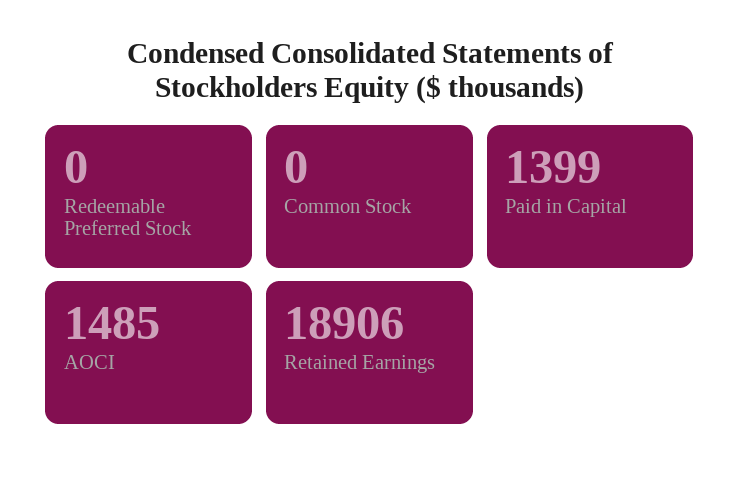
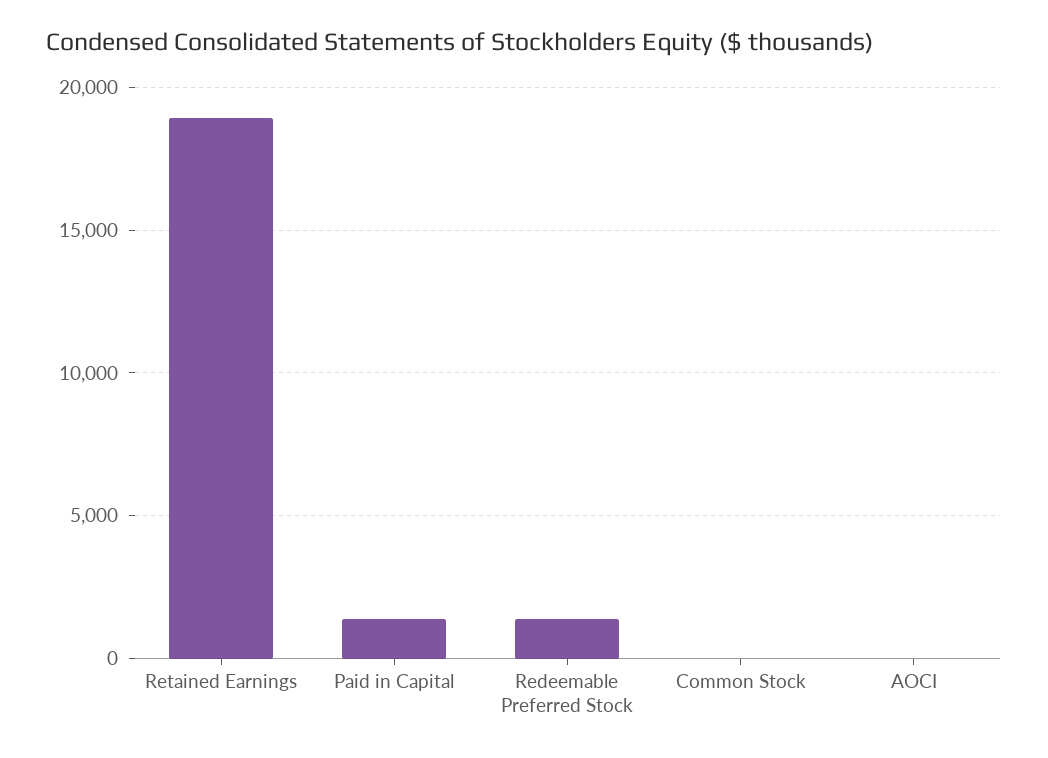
  {
-   "Redeemable Preferred Stock": 0,
+   "Redeemable Preferred Stock": 1500,
    "Common Stock": 0,
    "Paid in Capital": 1399,
-   "AOCI": 1485,
+   "AOCI": 0,
    "Retained Earnings": 18906
  }

